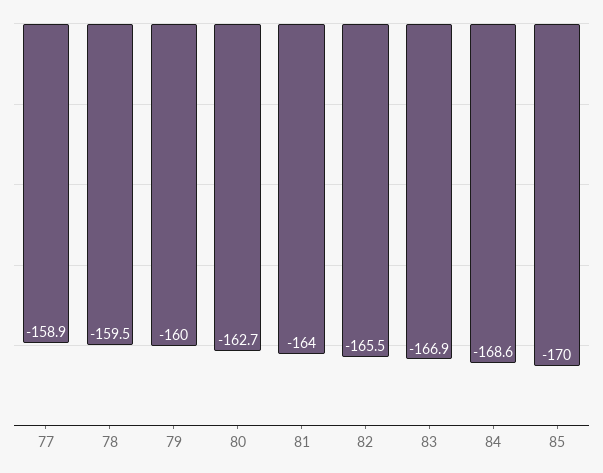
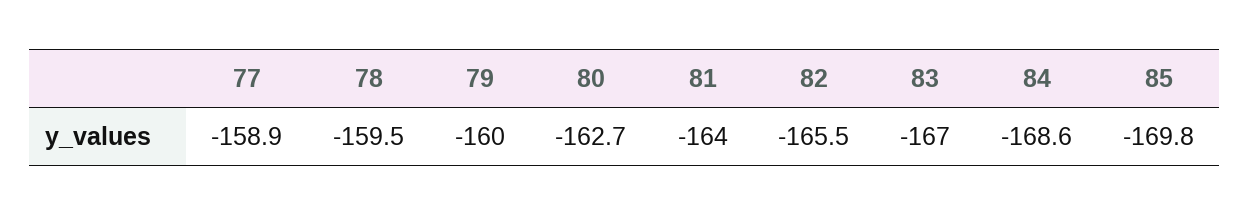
  {
    "77": -158.9,
    "78": -159.5,
    "79": -160,
    "80": -162.7,
    "81": -164,
    "82": -165.5,
-   "83": -166.9,
+   "83": -167,
    "84": -168.6,
-   "85": -170
+   "85": -169.8
  }

